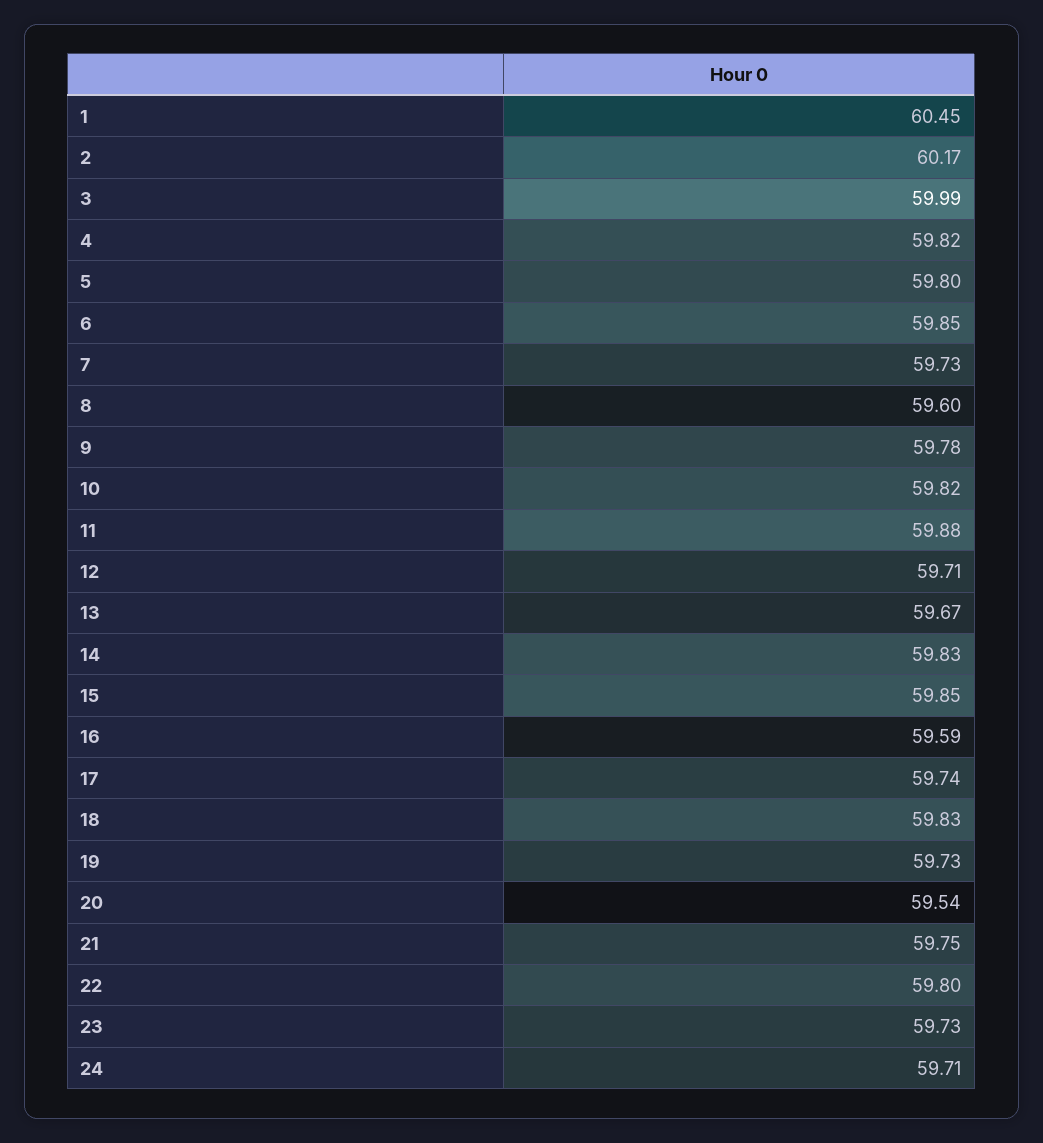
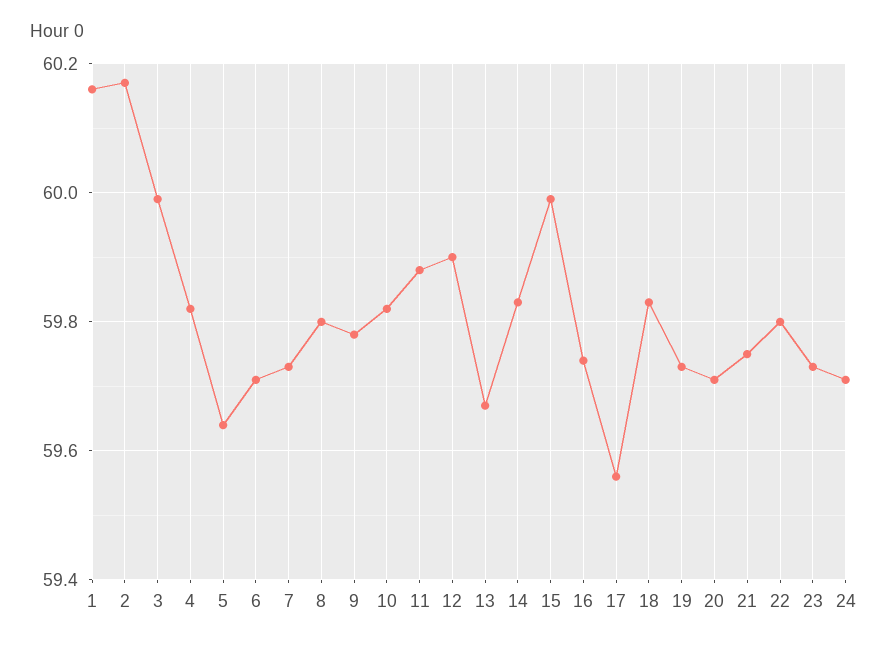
  {
-   "1": 60.45,
+   "1": 60.15,
    "2": 60.17,
    "3": 59.99,
    "4": 59.82,
-   "5": 59.8,
+   "5": 59.65,
-   "6": 59.85,
+   "6": 59.7,
    "7": 59.73,
-   "8": 59.6,
+   "8": 59.8,
    "9": 59.78,
    "10": 59.82,
    "11": 59.88,
-   "12": 59.71,
+   "12": 59.9,
    "13": 59.67,
    "14": 59.83,
-   "15": 59.85,
+   "15": 60,
-   "16": 59.59,
+   "16": 59.75,
-   "17": 59.74,
+   "17": 59.55,
    "18": 59.83,
    "19": 59.73,
-   "20": 59.54,
+   "20": 59.7,
    "21": 59.75,
    "22": 59.8,
    "23": 59.73,
    "24": 59.71
  }

